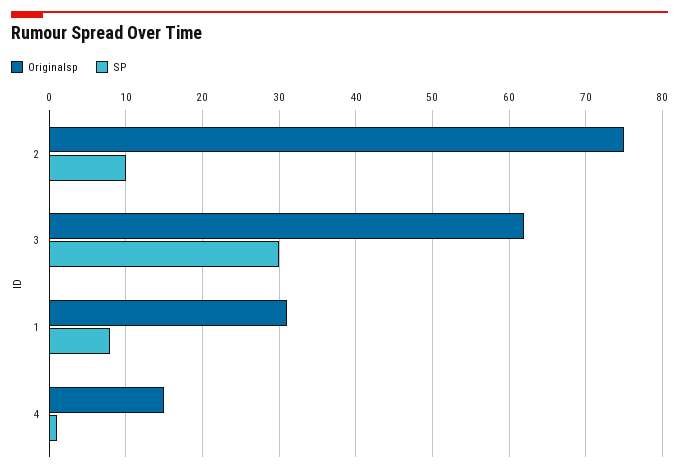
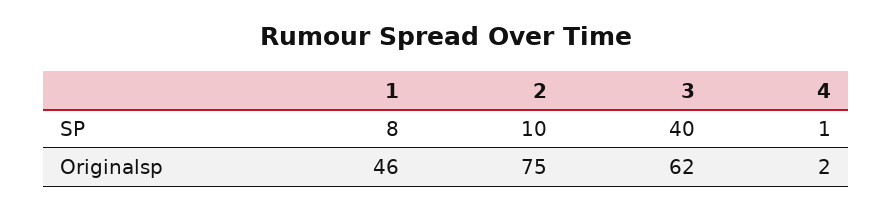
  {
    "Originalsp": {
      "2": 75,
      "3": 62,
-     "1": 31,
+     "1": 46,
-     "4": 15
+     "4": 2
    },
    "SP": {
      "2": 10,
-     "3": 30,
+     "3": 40,
      "1": 8,
      "4": 1
    }
  }

